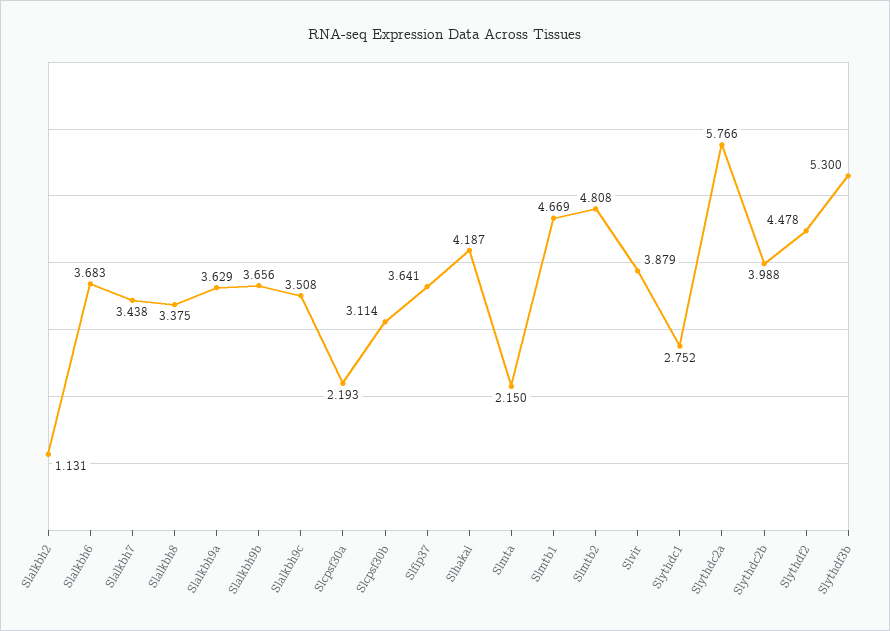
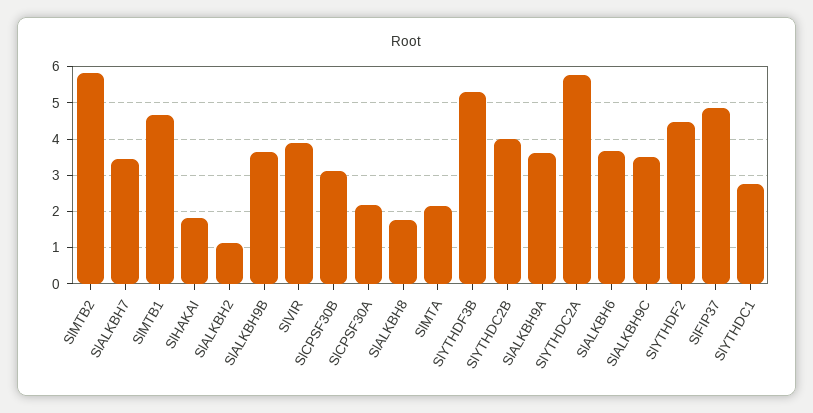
  {
    "Slalkbh2": 1.131,
    "Slalkbh6": 3.683,
    "Slalkbh7": 3.438,
-   "Slalkbh8": 3.375,
+   "Slalkbh8": 1.8,
    "Slalkbh9a": 3.629,
    "Slalkbh9b": 3.656,
    "Slalkbh9c": 3.508,
    "Slcpsf30a": 2.193,
    "Slcpsf30b": 3.114,
-   "Slfip37": 3.641,
+   "Slfip37": 4.8,
-   "Slhakai": 4.187,
+   "Slhakai": 1.8,
    "Slmta": 2.15,
    "Slmtb1": 4.669,
-   "Slmtb2": 4.808,
+   "Slmtb2": 5.8,
    "Slvir": 3.879,
    "Slythdc1": 2.752,
    "Slythdc2a": 5.766,
    "Slythdc2b": 3.988,
    "Slythdf2": 4.478,
    "Slythdf3b": 5.3
  }

